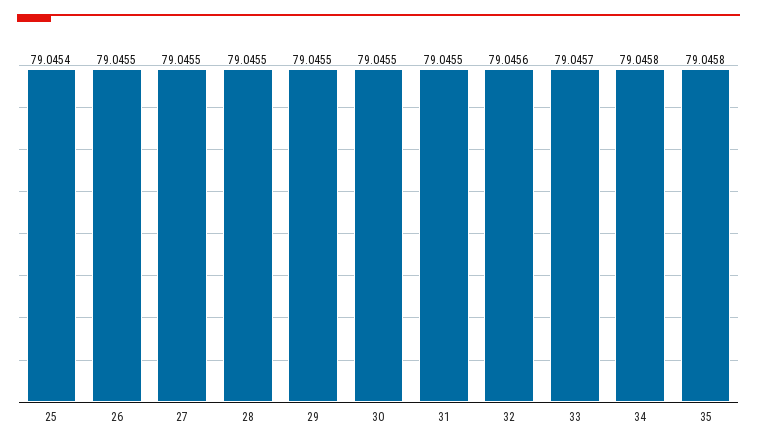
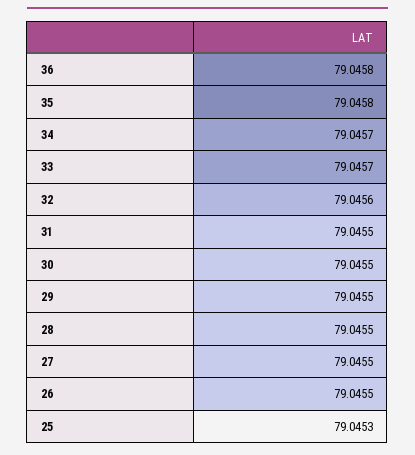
  {
-   "25": 79.0454,
+   "25": 79.0453,
    "26": 79.0455,
    "27": 79.0455,
    "28": 79.0455,
    "29": 79.0455,
    "30": 79.0455,
    "31": 79.0455,
    "32": 79.0456,
    "33": 79.0457,
-   "34": 79.0458,
+   "34": 79.0457,
-   "35": 79.0458
+   "35": 79.0458,
+   "36": 79.0458
  }

